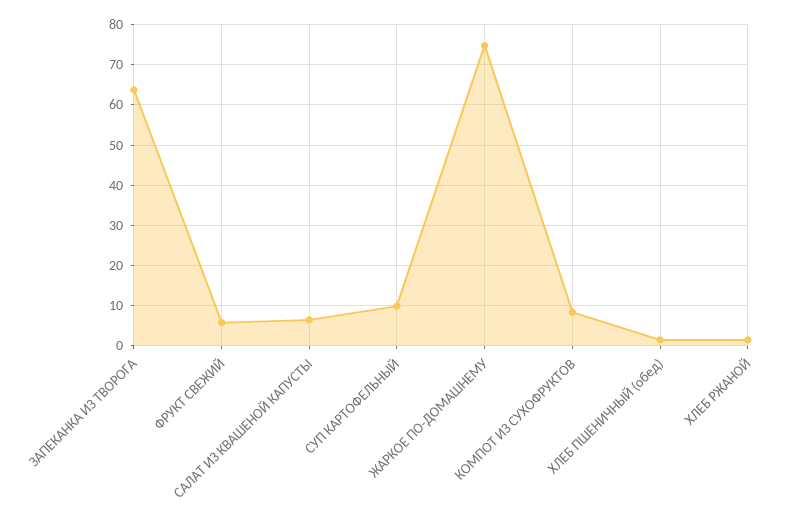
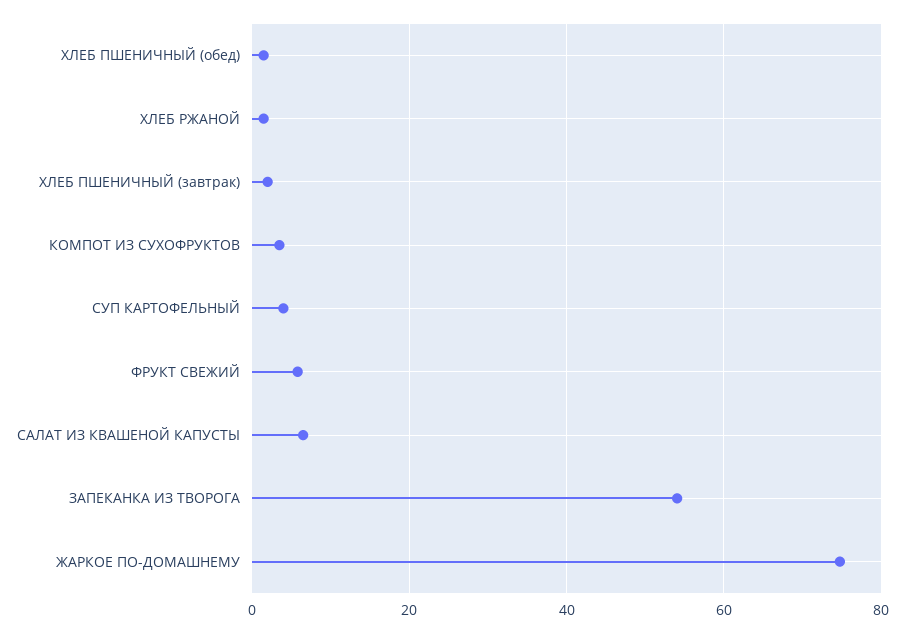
  {
-   "ЗАПЕКАНКА ИЗ ТВОРОГА": 64,
+   "ЗАПЕКАНКА ИЗ ТВОРОГА": 54,
    "ФРУКТ СВЕЖИЙ": 6,
    "САЛАТ ИЗ КВАШЕНОЙ КАПУСТЫ": 6,
-   "СУП КАРТОФЕЛЬНЫЙ": 10,
+   "СУП КАРТОФЕЛЬНЫЙ": 4,
    "ЖАРКОЕ ПО-ДОМАШНЕМУ": 74,
-   "КОМПОТ ИЗ СУХОФРУКТОВ": 8,
+   "КОМПОТ ИЗ СУХОФРУКТОВ": 4,
    "ХЛЕБ ПШЕНИЧНЫЙ (обед)": 2,
-   "ХЛЕБ РЖАНОЙ": 2
+   "ХЛЕБ РЖАНОЙ": 2,
+   "ХЛЕБ ПШЕНИЧНЫЙ (завтрак)": 2
  }

